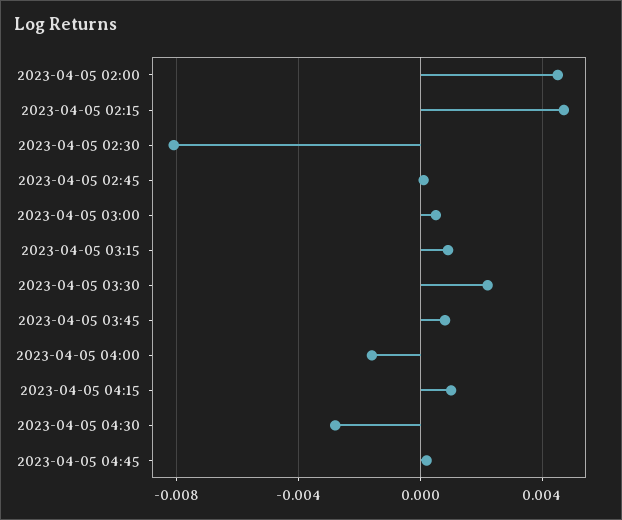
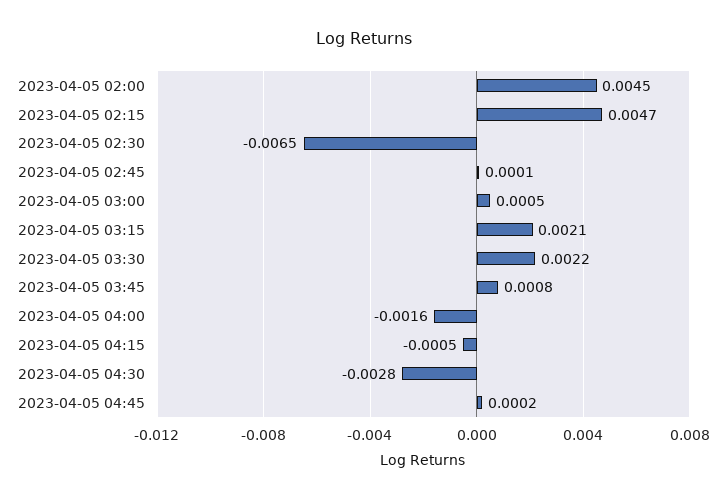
  {
    "2023-04-05 02:00": 0.0045,
    "2023-04-05 02:15": 0.0047,
-   "2023-04-05 02:30": -0.008,
+   "2023-04-05 02:30": -0.0065,
    "2023-04-05 02:45": 0.0001,
    "2023-04-05 03:00": 0.0005,
-   "2023-04-05 03:15": 0.001,
+   "2023-04-05 03:15": 0.0021,
    "2023-04-05 03:30": 0.0022,
    "2023-04-05 03:45": 0.0008,
    "2023-04-05 04:00": -0.0016,
-   "2023-04-05 04:15": 0.001,
+   "2023-04-05 04:15": -0.0005,
    "2023-04-05 04:30": -0.0028,
    "2023-04-05 04:45": 0.0002
  }

